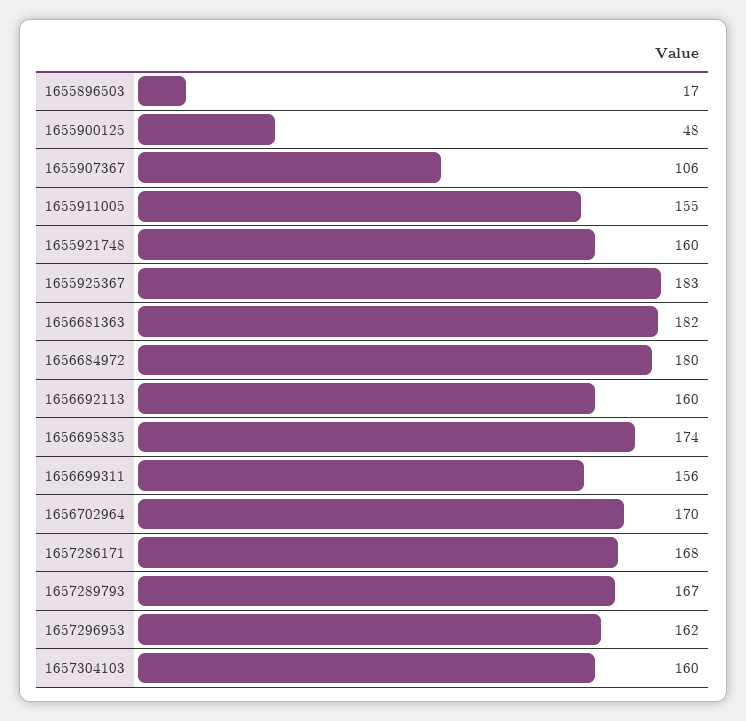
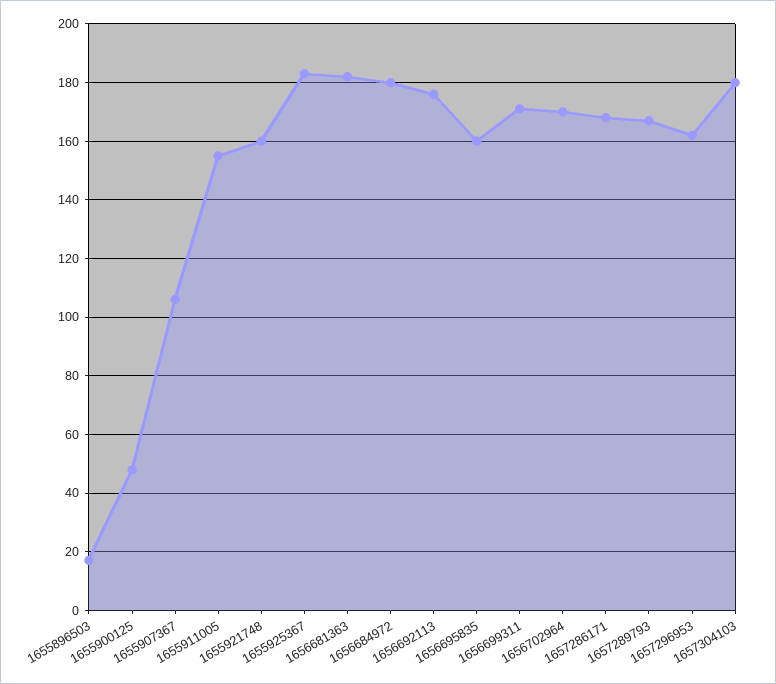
  {
    "1655896503": 17,
    "1655900125": 48,
    "1655907367": 106,
    "1655911005": 155,
    "1655921748": 160,
    "1655925367": 183,
    "1656681363": 182,
    "1656684972": 180,
-   "1656692113": 160,
+   "1656692113": 175,
-   "1656695835": 174,
+   "1656695835": 160,
-   "1656699311": 156,
+   "1656699311": 170,
    "1656702964": 170,
    "1657286171": 168,
    "1657289793": 167,
    "1657296953": 162,
-   "1657304103": 160
+   "1657304103": 180
  }

